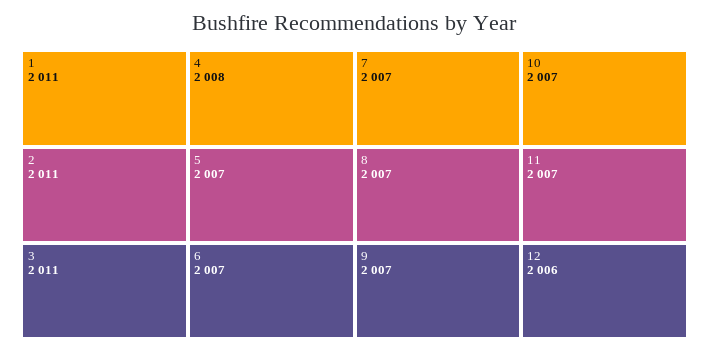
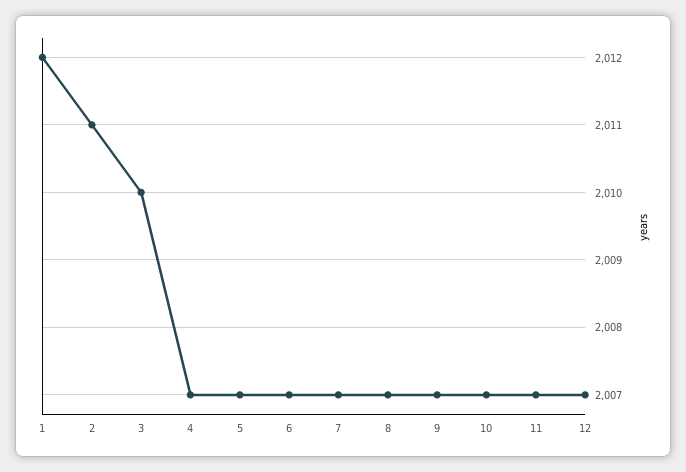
  {
-   "1": 2011,
+   "1": 2012,
    "2": 2011,
-   "3": 2011,
+   "3": 2010,
-   "4": 2008,
+   "4": 2007,
    "5": 2007,
    "6": 2007,
    "7": 2007,
    "8": 2007,
    "9": 2007,
    "10": 2007,
    "11": 2007,
-   "12": 2006
+   "12": 2007
  }

